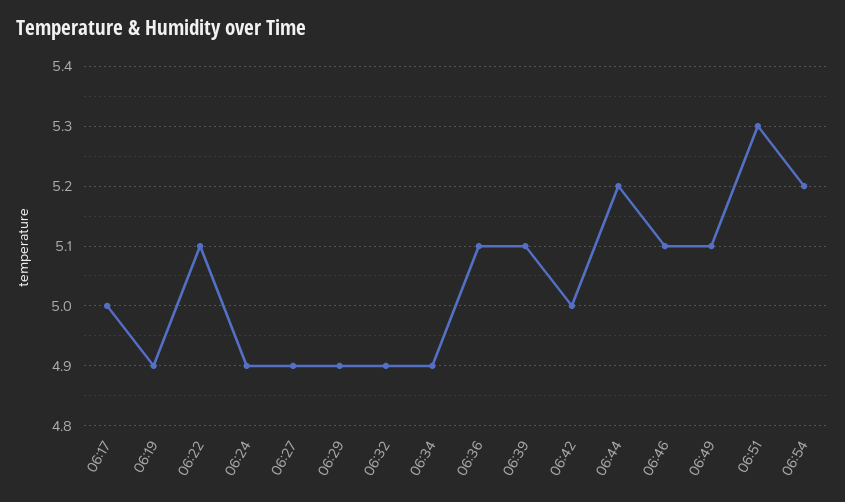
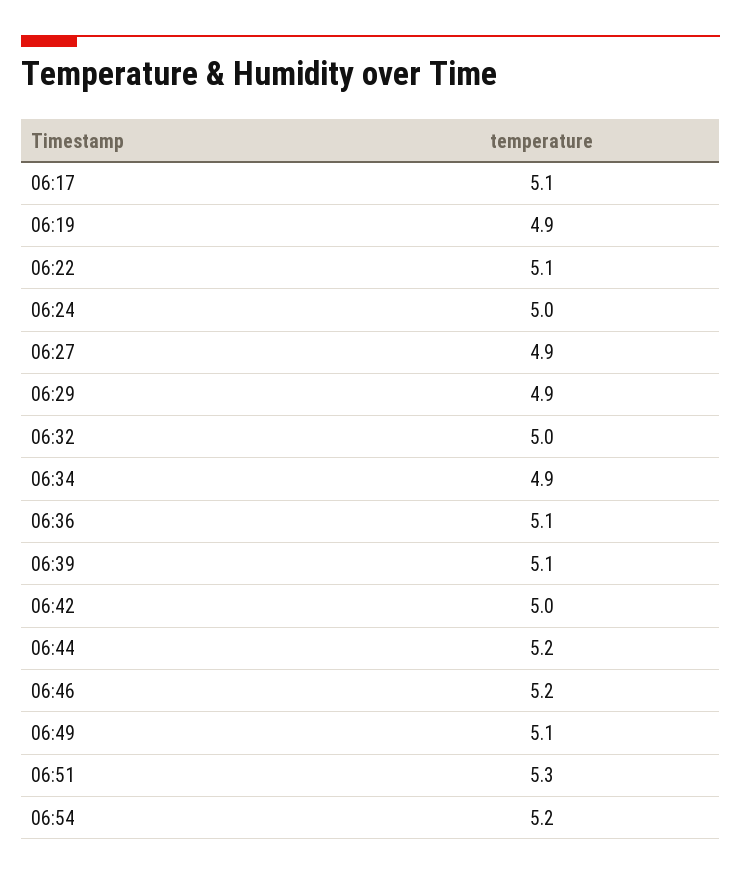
  {
-   "06:17": 5,
+   "06:17": 5.1,
    "06:19": 4.9,
    "06:22": 5.1,
-   "06:24": 4.9,
+   "06:24": 5,
    "06:27": 4.9,
    "06:29": 4.9,
-   "06:32": 4.9,
+   "06:32": 5,
    "06:34": 4.9,
    "06:36": 5.1,
    "06:39": 5.1,
    "06:42": 5,
    "06:44": 5.2,
-   "06:46": 5.1,
+   "06:46": 5.2,
    "06:49": 5.1,
    "06:51": 5.3,
    "06:54": 5.2
  }

